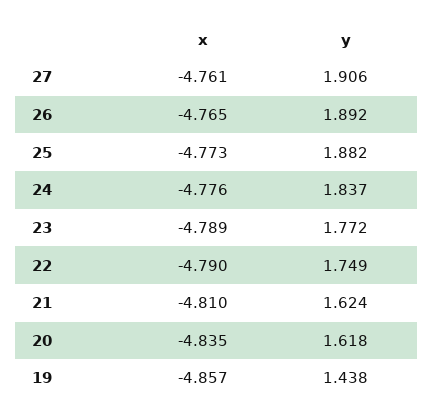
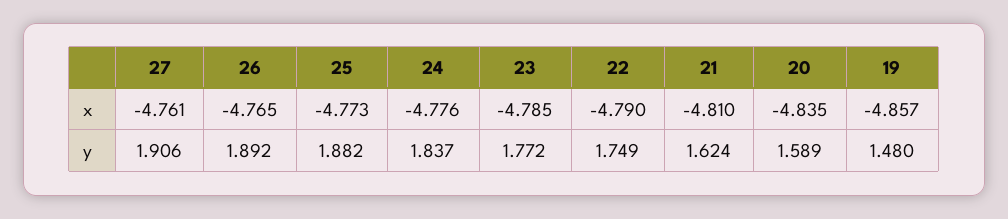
  {
    "x": {
      "27": -4.761,
      "26": -4.765,
      "25": -4.773,
      "24": -4.776,
-     "23": -4.789,
+     "23": -4.785,
      "22": -4.79,
      "21": -4.81,
      "20": -4.835,
      "19": -4.857
    },
    "y": {
      "27": 1.906,
      "26": 1.892,
      "25": 1.882,
      "24": 1.837,
      "23": 1.772,
      "22": 1.749,
      "21": 1.624,
-     "20": 1.618,
+     "20": 1.589,
-     "19": 1.438
+     "19": 1.48
    }
  }

